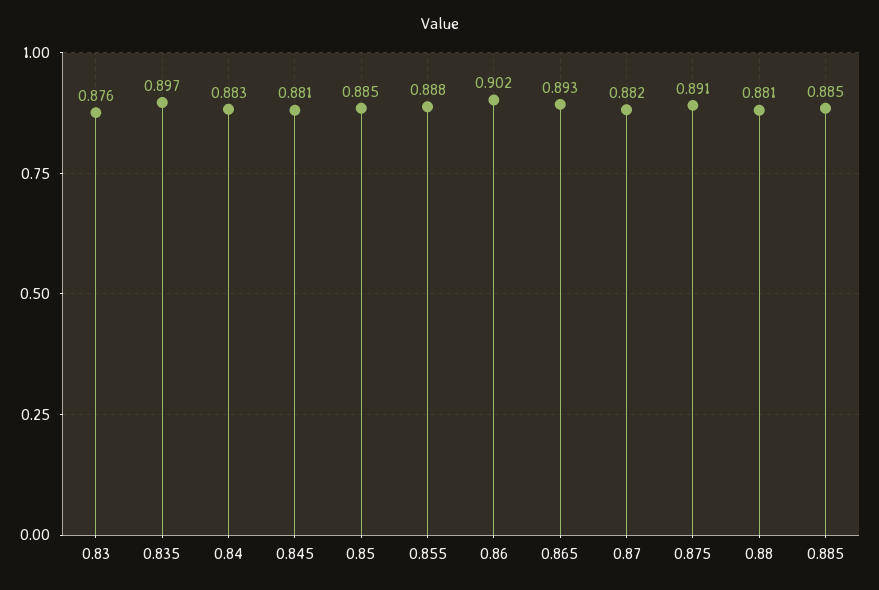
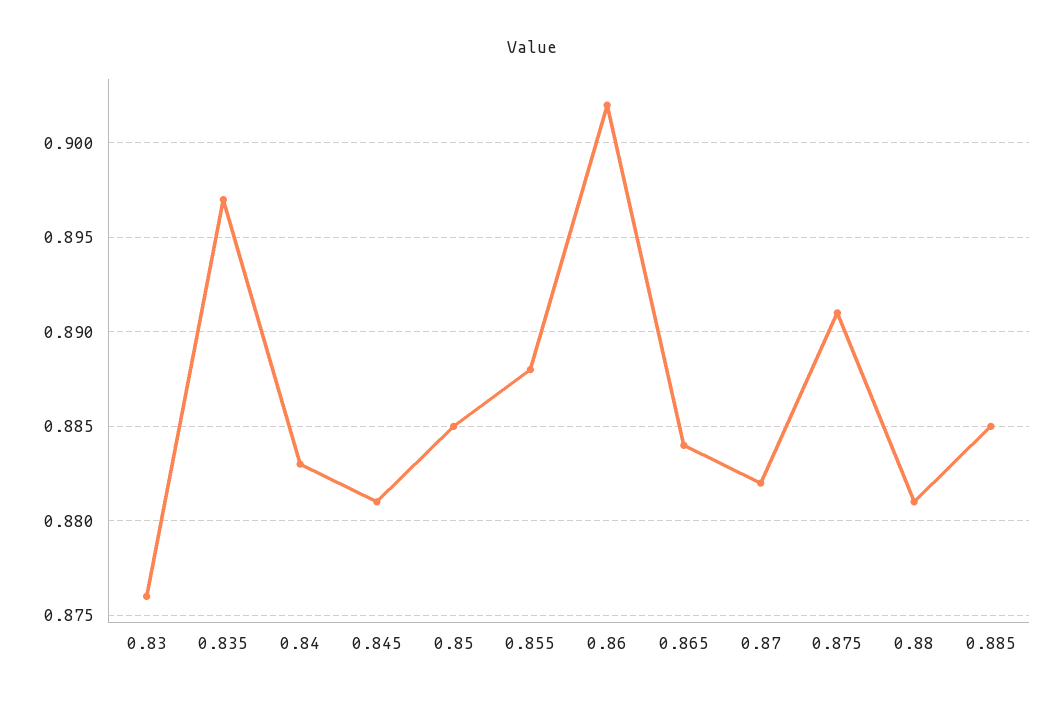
  {
    "0.83": 0.876,
    "0.835": 0.897,
    "0.84": 0.883,
    "0.845": 0.881,
    "0.85": 0.885,
    "0.855": 0.888,
    "0.86": 0.902,
-   "0.865": 0.893,
+   "0.865": 0.884,
    "0.87": 0.882,
    "0.875": 0.891,
    "0.88": 0.881,
    "0.885": 0.885
  }

